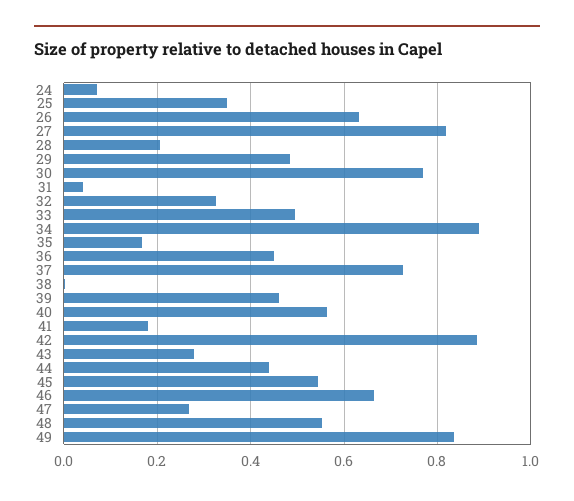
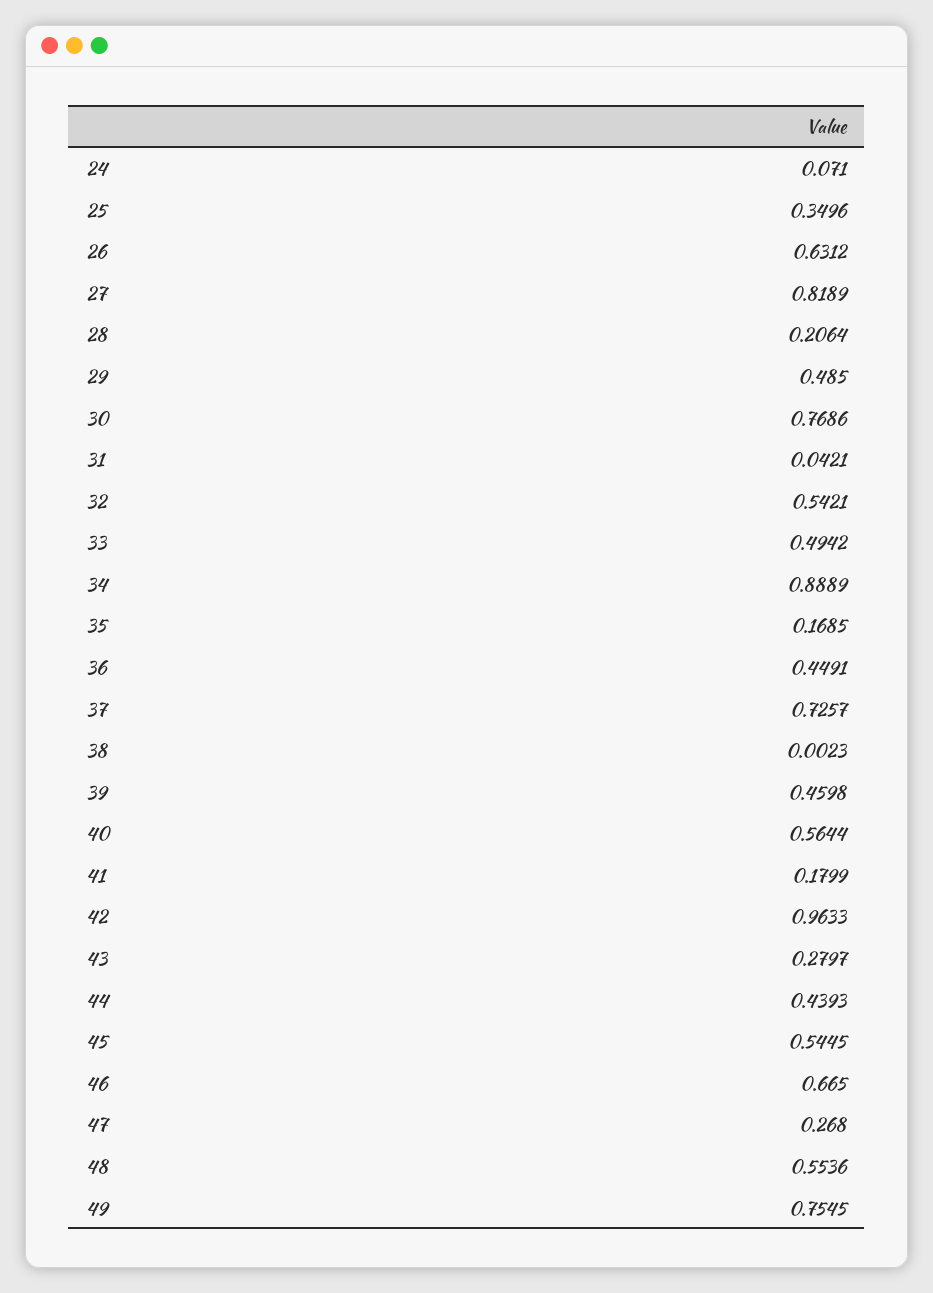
  {
    "24": 0.071,
    "25": 0.3496,
    "26": 0.6312,
    "27": 0.8189,
    "28": 0.2064,
    "29": 0.485,
    "30": 0.7686,
    "31": 0.0421,
-   "32": 0.32,
+   "32": 0.5421,
    "33": 0.4942,
    "34": 0.8889,
    "35": 0.1685,
    "36": 0.4491,
    "37": 0.7257,
    "38": 0.0023,
    "39": 0.4598,
    "40": 0.5644,
    "41": 0.1799,
-   "42": 0.88,
+   "42": 0.9633,
    "43": 0.2797,
    "44": 0.4393,
    "45": 0.5445,
    "46": 0.665,
    "47": 0.268,
    "48": 0.5536,
-   "49": 0.84
+   "49": 0.7545
  }

